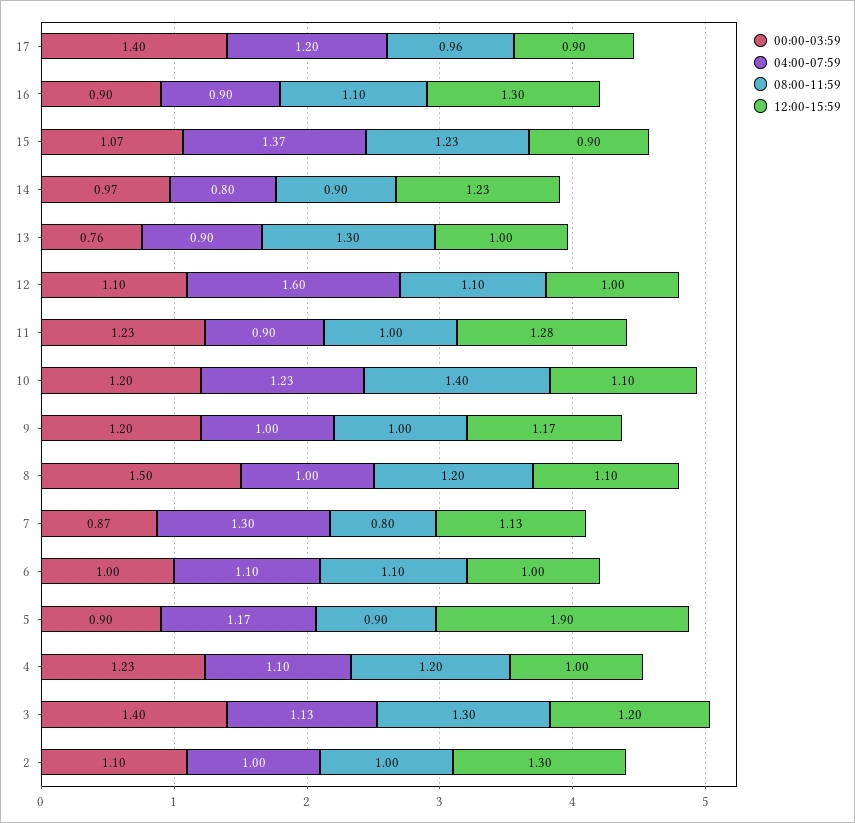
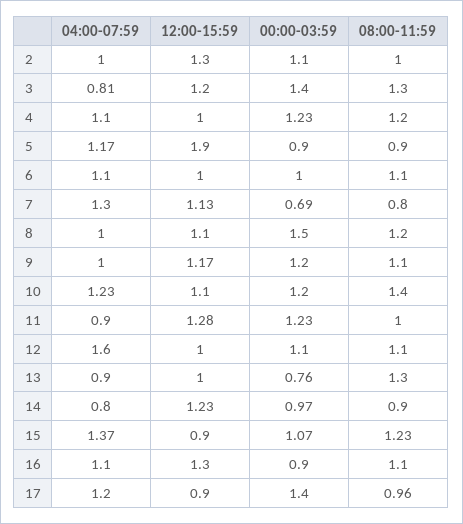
  {
    "00:00-03:59": {
      "17": 1.4,
      "16": 0.9,
      "15": 1.07,
      "14": 0.97,
      "13": 0.76,
      "12": 1.1,
      "11": 1.23,
      "10": 1.2,
      "9": 1.2,
      "8": 1.5,
-     "7": 0.87,
+     "7": 0.69,
      "6": 1,
      "5": 0.9,
      "4": 1.23,
      "3": 1.4,
      "2": 1.1
    },
    "04:00-07:59": {
      "17": 1.2,
-     "16": 0.9,
+     "16": 1.1,
      "15": 1.37,
      "14": 0.8,
      "13": 0.9,
      "12": 1.6,
      "11": 0.9,
      "10": 1.23,
      "9": 1,
      "8": 1,
      "7": 1.3,
      "6": 1.1,
      "5": 1.17,
      "4": 1.1,
-     "3": 1.13,
+     "3": 0.81,
      "2": 1
    },
    "08:00-11:59": {
      "17": 0.96,
      "16": 1.1,
      "15": 1.23,
      "14": 0.9,
      "13": 1.3,
      "12": 1.1,
      "11": 1,
      "10": 1.4,
-     "9": 1,
+     "9": 1.1,
      "8": 1.2,
      "7": 0.8,
      "6": 1.1,
      "5": 0.9,
      "4": 1.2,
      "3": 1.3,
      "2": 1
    },
    "12:00-15:59": {
      "17": 0.9,
      "16": 1.3,
      "15": 0.9,
      "14": 1.23,
      "13": 1,
      "12": 1,
      "11": 1.28,
      "10": 1.1,
      "9": 1.17,
      "8": 1.1,
      "7": 1.13,
      "6": 1,
      "5": 1.9,
      "4": 1,
      "3": 1.2,
      "2": 1.3
    }
  }

